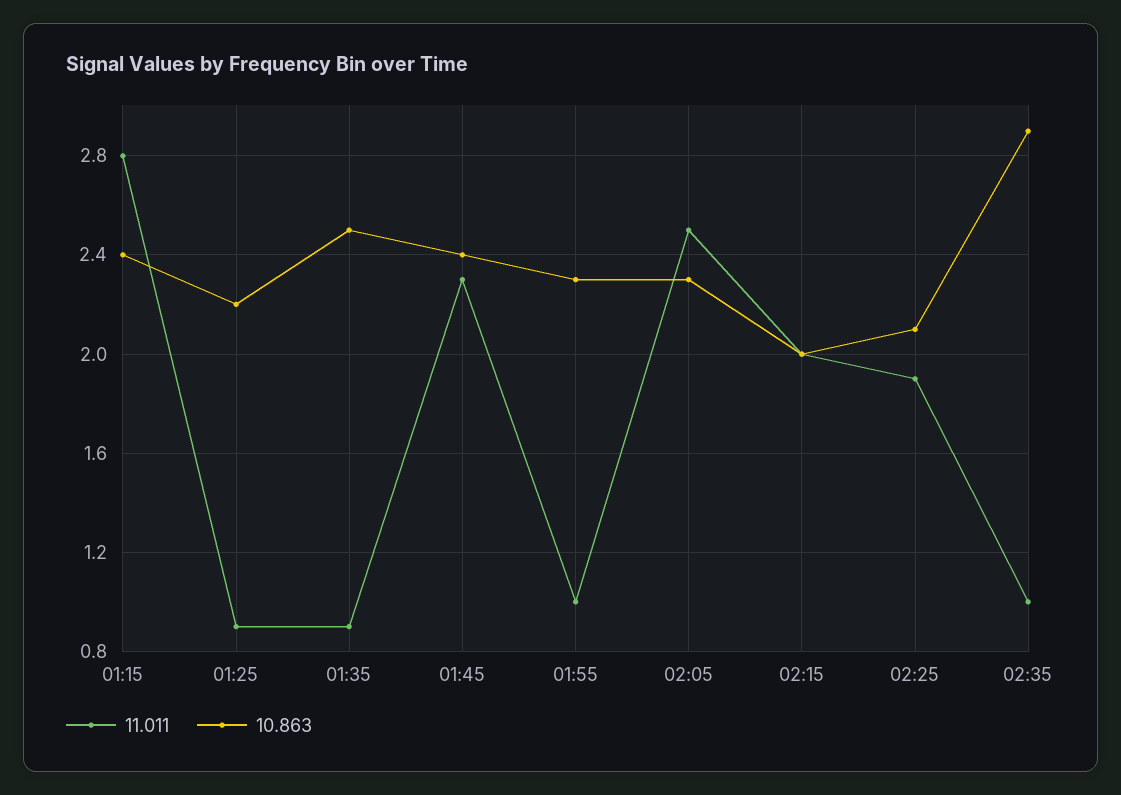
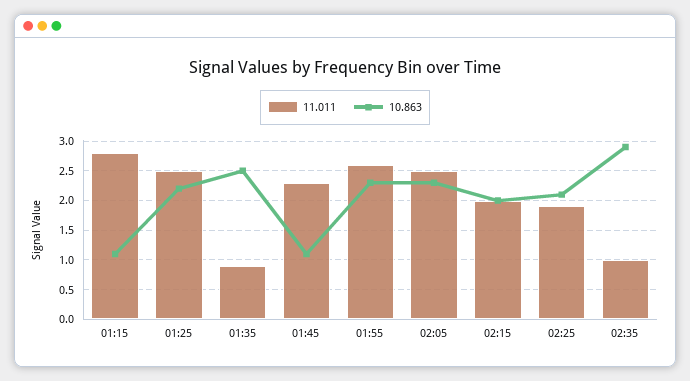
  {
    "11.011": {
      "01:15": 2.8,
-     "01:25": 0.9,
+     "01:25": 2.5,
      "01:35": 0.9,
      "01:45": 2.3,
-     "01:55": 1,
+     "01:55": 2.5,
      "02:05": 2.5,
      "02:15": 2,
      "02:25": 1.9,
      "02:35": 1
    },
    "10.863": {
-     "01:15": 2.4,
+     "01:15": 1,
      "01:25": 2.2,
      "01:35": 2.5,
-     "01:45": 2.4,
+     "01:45": 1,
      "01:55": 2.3,
      "02:05": 2.3,
      "02:15": 2,
      "02:25": 2.1,
      "02:35": 2.9
    }
  }

